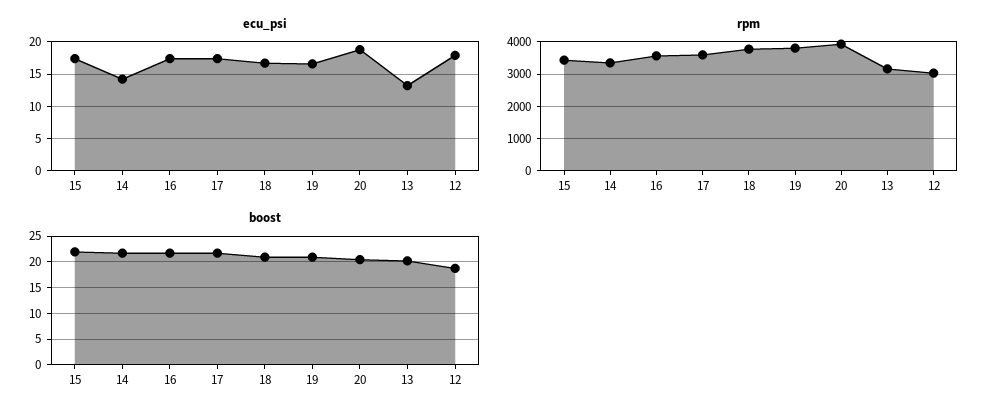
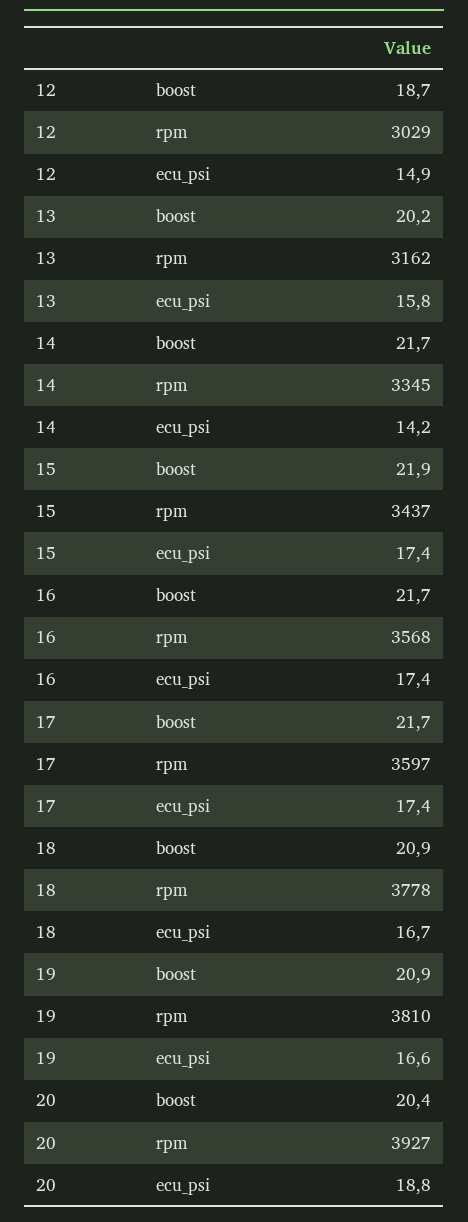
  {
    "ecu_psi": {
      "15": 17.4,
      "14": 14.2,
      "16": 17.4,
      "17": 17.4,
      "18": 16.7,
      "19": 16.6,
      "20": 18.8,
-     "13": 13,
+     "13": 15.8,
-     "12": 18
+     "12": 14.9
    },
    "rpm": {
      "15": 3437,
      "14": 3345,
      "16": 3568,
      "17": 3597,
      "18": 3778,
      "19": 3810,
      "20": 3927,
      "13": 3162,
      "12": 3029
    },
    "boost": {
      "15": 21.9,
      "14": 21.7,
      "16": 21.7,
      "17": 21.7,
      "18": 20.9,
      "19": 20.9,
      "20": 20.4,
      "13": 20.2,
      "12": 18.7
    }
  }

